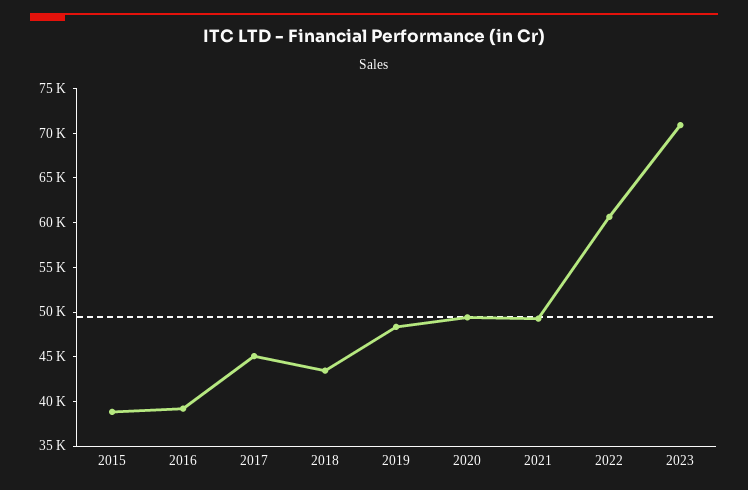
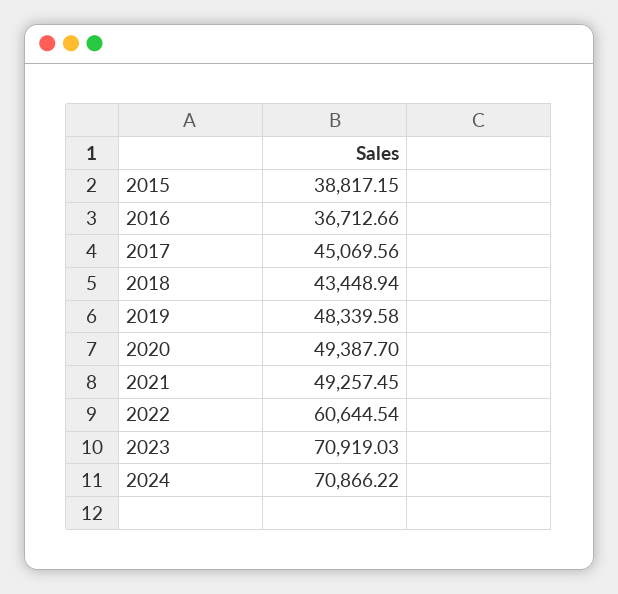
  {
    "2015": 38817.15,
-   "2016": 39000,
+   "2016": 36712.66,
    "2017": 45069.56,
    "2018": 43448.94,
    "2019": 48339.58,
    "2020": 49387.7,
    "2021": 49257.45,
    "2022": 60644.54,
-   "2023": 70919.03
+   "2023": 70919.03,
+   "2024": 70866.22
  }

